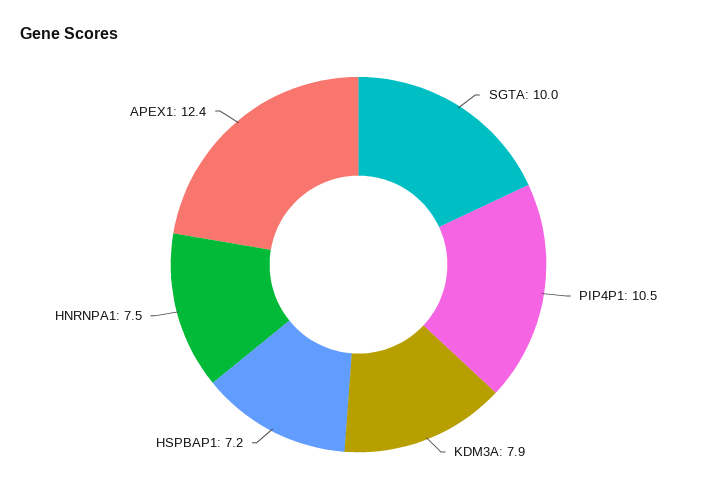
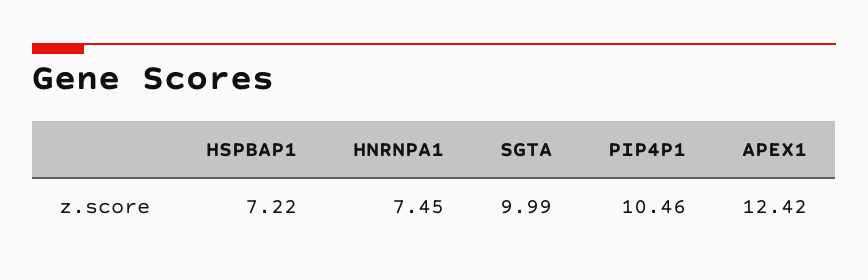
  {
    "SGTA": 9.99,
    "PIP4P1": 10.46,
-   "KDM3A": 7.9,
    "HSPBAP1": 7.22,
    "HNRNPA1": 7.45,
    "APEX1": 12.42
  }

